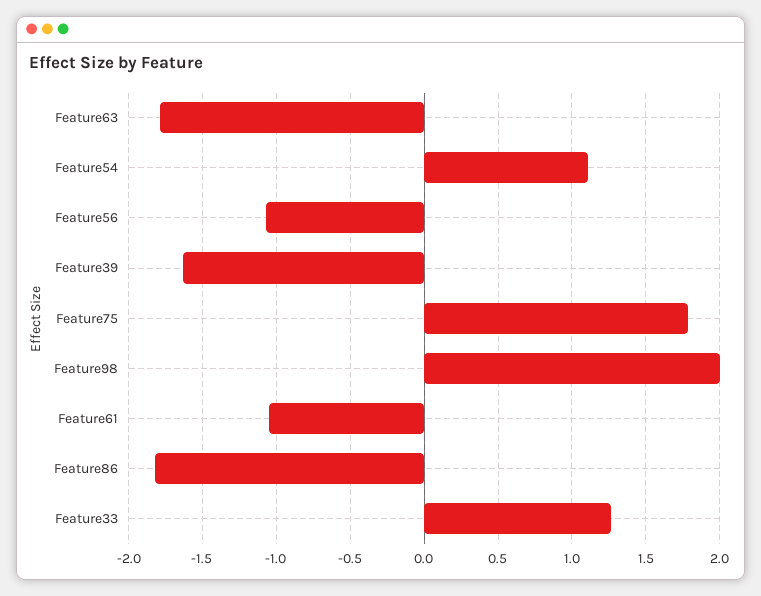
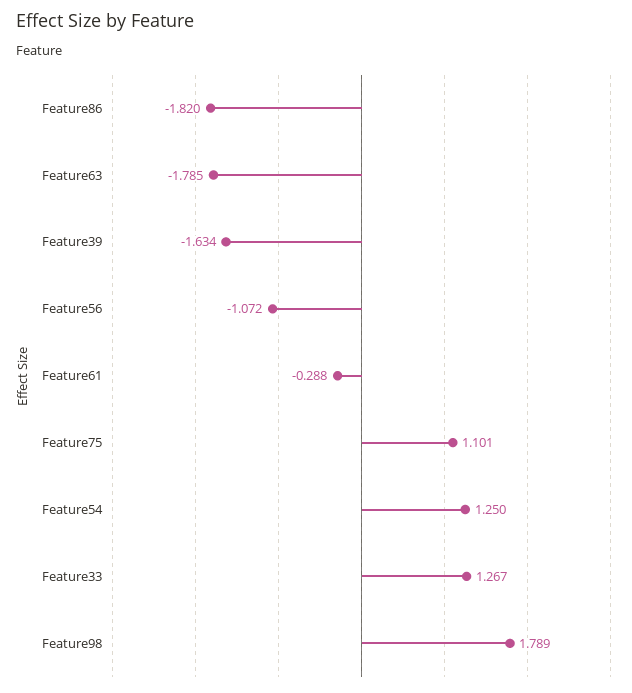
  {
    "Feature63": -1.785,
-   "Feature54": 1.1,
+   "Feature54": 1.25,
    "Feature56": -1.072,
    "Feature39": -1.634,
-   "Feature75": 1.8,
+   "Feature75": 1.101,
-   "Feature98": 2,
+   "Feature98": 1.789,
-   "Feature61": -1.05,
+   "Feature61": -0.288,
    "Feature86": -1.82,
    "Feature33": 1.267
  }

